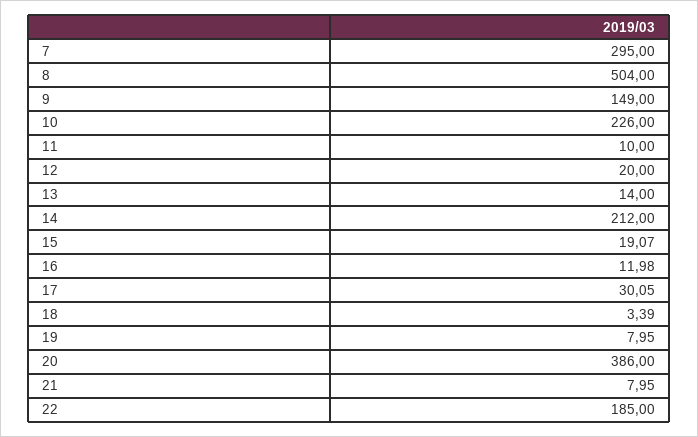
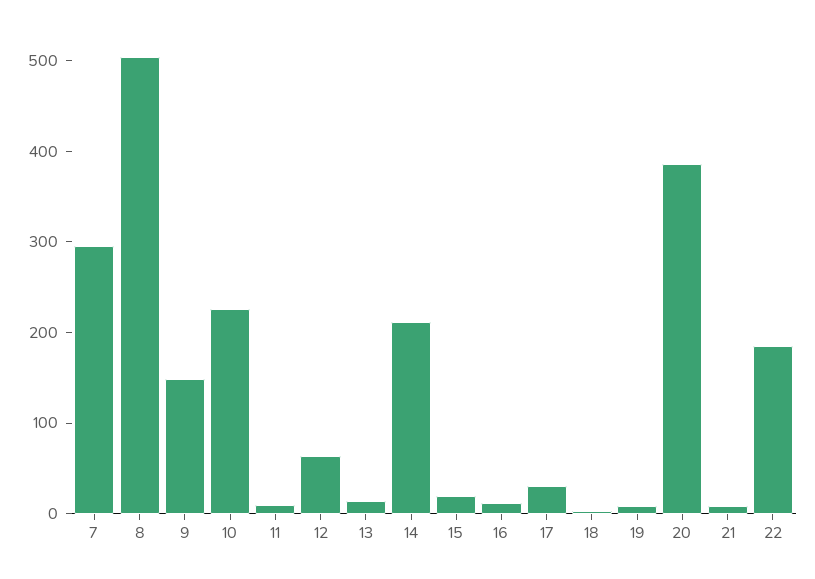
  {
    "7": 295,
    "8": 504,
    "9": 149,
    "10": 226,
    "11": 10,
-   "12": 20,
+   "12": 60,
    "13": 14,
    "14": 212,
    "15": 19.07,
    "16": 11.98,
    "17": 30.05,
    "18": 3.39,
    "19": 7.95,
    "20": 386,
    "21": 7.95,
    "22": 185
  }

